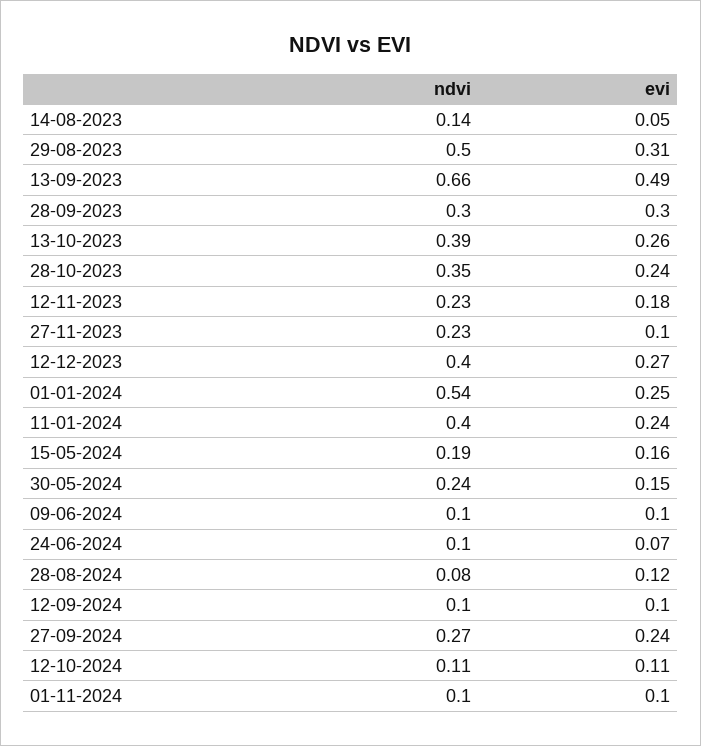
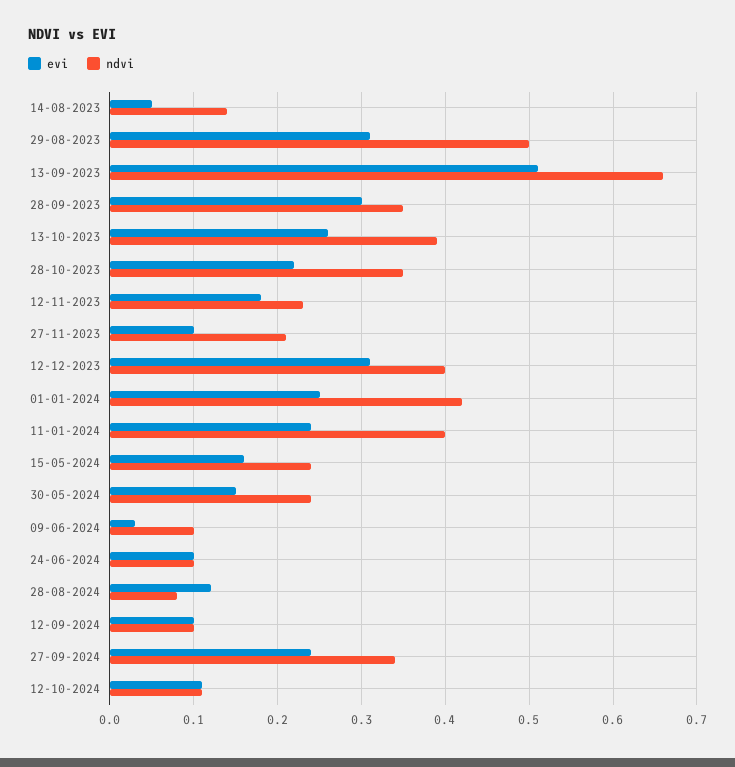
  {
    "ndvi": {
      "14-08-2023": 0.14,
      "29-08-2023": 0.5,
      "13-09-2023": 0.66,
-     "28-09-2023": 0.3,
+     "28-09-2023": 0.35,
      "13-10-2023": 0.39,
      "28-10-2023": 0.35,
      "12-11-2023": 0.23,
-     "27-11-2023": 0.23,
+     "27-11-2023": 0.21,
      "12-12-2023": 0.4,
-     "01-01-2024": 0.54,
+     "01-01-2024": 0.42,
      "11-01-2024": 0.4,
-     "15-05-2024": 0.19,
+     "15-05-2024": 0.24,
      "30-05-2024": 0.24,
      "09-06-2024": 0.1,
      "24-06-2024": 0.1,
      "28-08-2024": 0.08,
      "12-09-2024": 0.1,
-     "27-09-2024": 0.27,
+     "27-09-2024": 0.34,
-     "12-10-2024": 0.11,
+     "12-10-2024": 0.11
-     "01-11-2024": 0.1
    },
    "evi": {
      "14-08-2023": 0.05,
      "29-08-2023": 0.31,
-     "13-09-2023": 0.49,
+     "13-09-2023": 0.51,
      "28-09-2023": 0.3,
      "13-10-2023": 0.26,
-     "28-10-2023": 0.24,
+     "28-10-2023": 0.22,
      "12-11-2023": 0.18,
      "27-11-2023": 0.1,
-     "12-12-2023": 0.27,
+     "12-12-2023": 0.31,
      "01-01-2024": 0.25,
      "11-01-2024": 0.24,
      "15-05-2024": 0.16,
      "30-05-2024": 0.15,
-     "09-06-2024": 0.1,
+     "09-06-2024": 0.03,
-     "24-06-2024": 0.07,
+     "24-06-2024": 0.1,
      "28-08-2024": 0.12,
      "12-09-2024": 0.1,
      "27-09-2024": 0.24,
-     "12-10-2024": 0.11,
+     "12-10-2024": 0.11
-     "01-11-2024": 0.1
    }
  }

